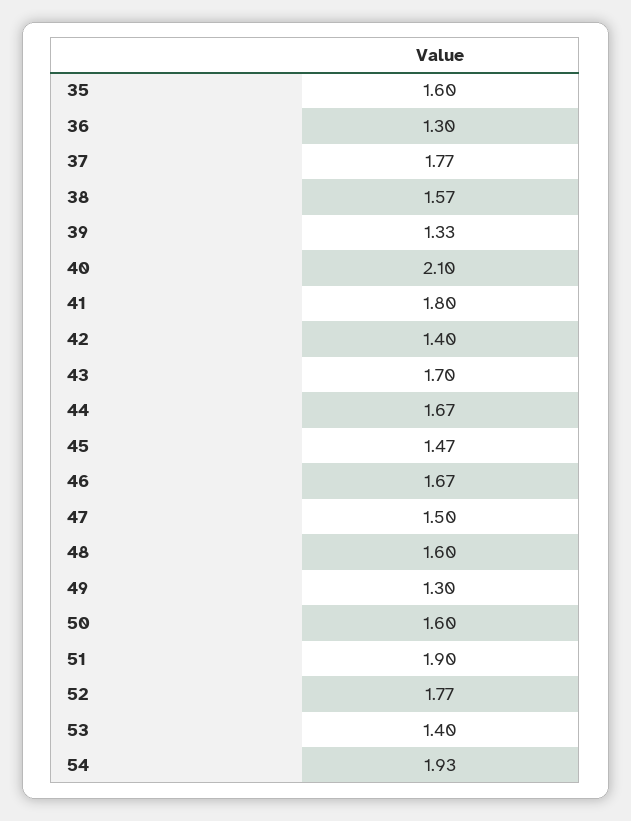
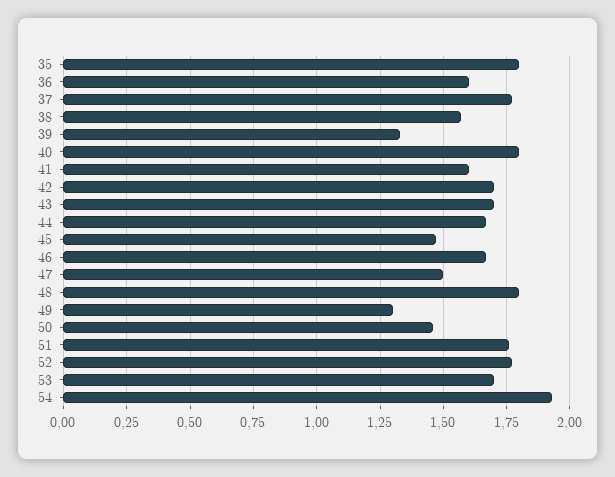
  {
-   "35": 1.6,
+   "35": 1.8,
-   "36": 1.3,
+   "36": 1.6,
    "37": 1.77,
    "38": 1.57,
    "39": 1.33,
-   "40": 2.1,
+   "40": 1.8,
-   "41": 1.8,
+   "41": 1.6,
-   "42": 1.4,
+   "42": 1.7,
    "43": 1.7,
    "44": 1.67,
    "45": 1.47,
    "46": 1.67,
    "47": 1.5,
-   "48": 1.6,
+   "48": 1.8,
    "49": 1.3,
-   "50": 1.6,
+   "50": 1.45,
-   "51": 1.9,
+   "51": 1.75,
    "52": 1.77,
-   "53": 1.4,
+   "53": 1.7,
    "54": 1.93
  }

